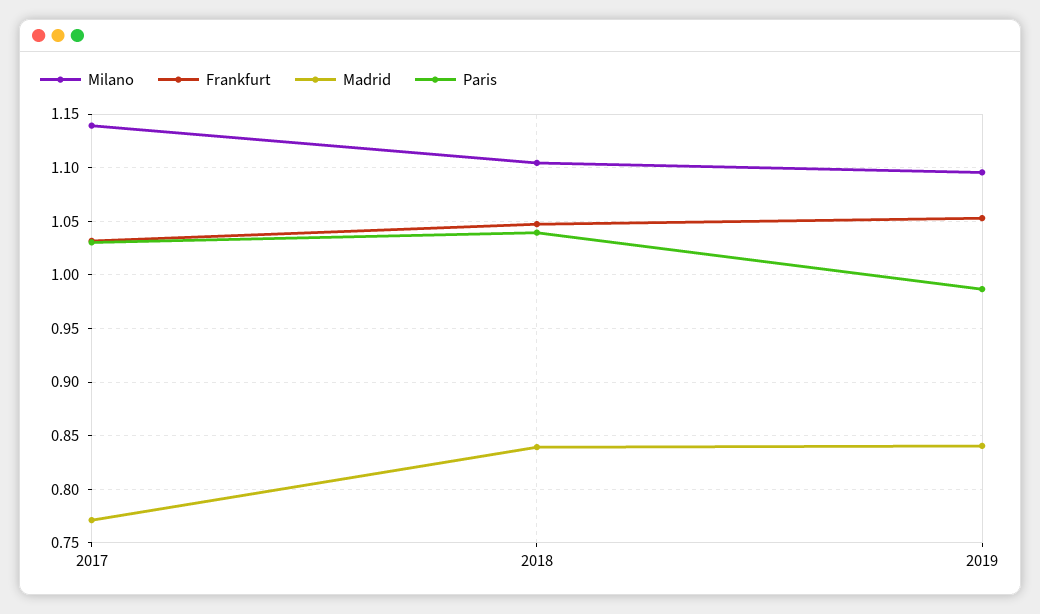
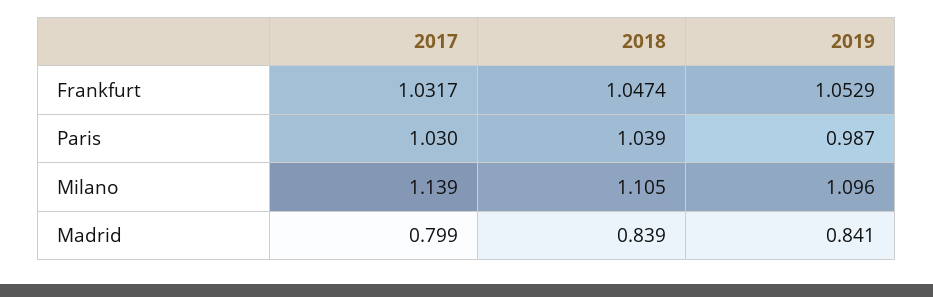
  {
    "Milano": {
      "2017": 1.139,
      "2018": 1.105,
      "2019": 1.096
    },
    "Frankfurt": {
      "2017": 1.0317,
      "2018": 1.0474,
      "2019": 1.0529
    },
    "Madrid": {
-     "2017": 0.77,
+     "2017": 0.799,
      "2018": 0.839,
      "2019": 0.841
    },
    "Paris": {
      "2017": 1.03,
      "2018": 1.039,
      "2019": 0.987
    }
  }

